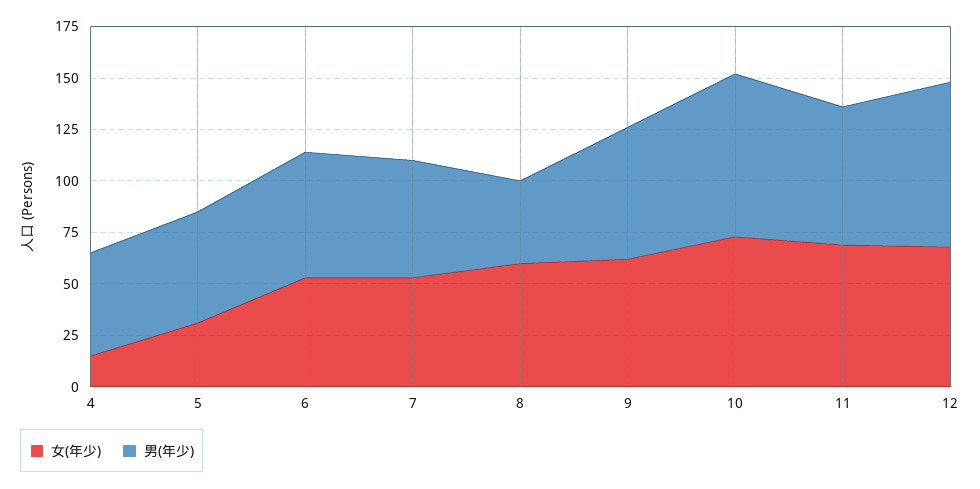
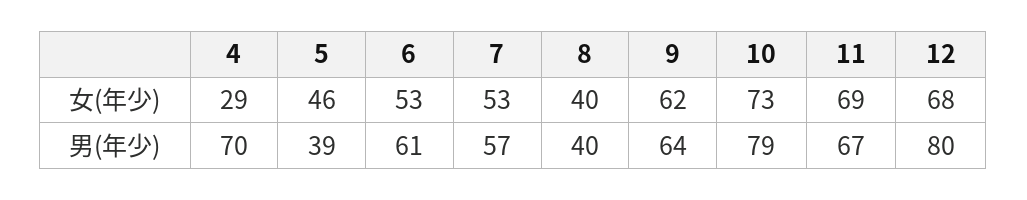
  {
    "女(年少)": {
-     "4": 15,
+     "4": 29,
-     "5": 30,
+     "5": 46,
      "6": 53,
      "7": 53,
-     "8": 60,
+     "8": 40,
      "9": 62,
      "10": 73,
      "11": 69,
      "12": 68
    },
    "男(年少)": {
-     "4": 50,
+     "4": 70,
-     "5": 55,
+     "5": 39,
      "6": 61,
      "7": 57,
      "8": 40,
      "9": 64,
      "10": 79,
      "11": 67,
      "12": 80
    }
  }

